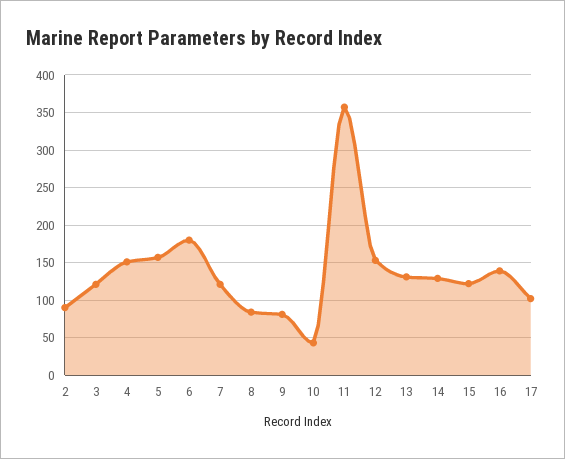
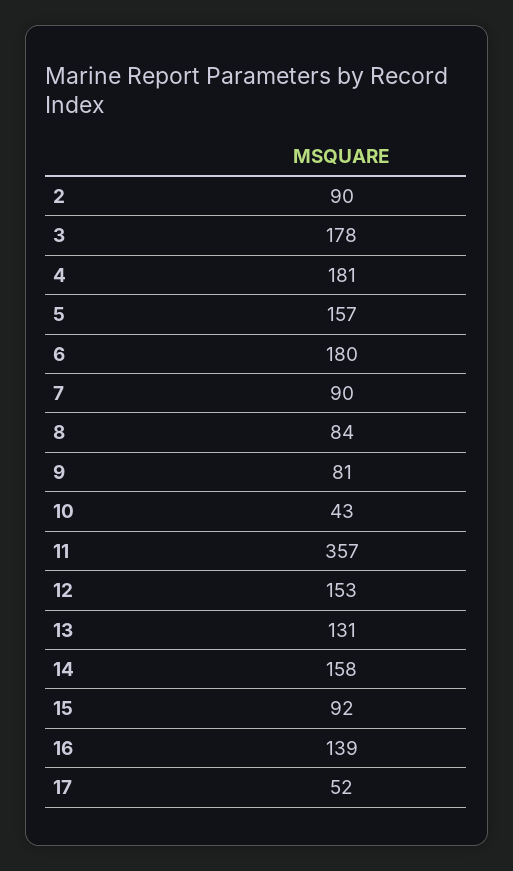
  {
    "2": 90,
-   "3": 120,
+   "3": 178,
-   "4": 150,
+   "4": 181,
    "5": 157,
    "6": 180,
-   "7": 120,
+   "7": 90,
    "8": 84,
    "9": 81,
    "10": 43,
    "11": 357,
    "12": 153,
    "13": 131,
-   "14": 130,
+   "14": 158,
-   "15": 120,
+   "15": 92,
    "16": 139,
-   "17": 100
+   "17": 52
  }

